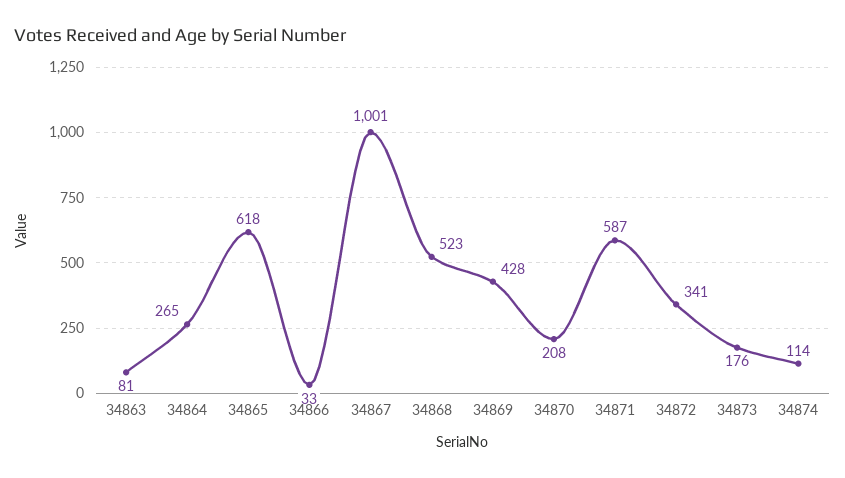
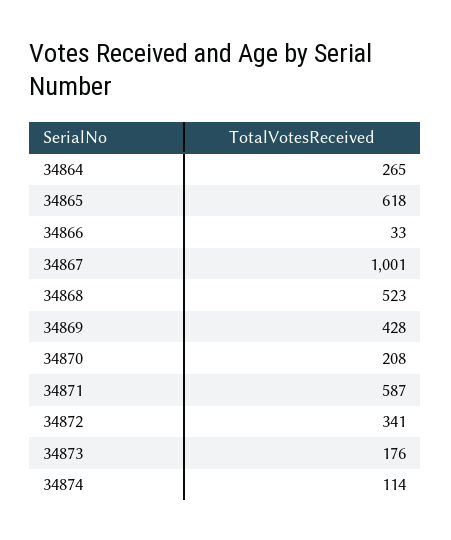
  {
-   "34863": 81,
    "34864": 265,
    "34865": 618,
    "34866": 33,
    "34867": 1001,
    "34868": 523,
    "34869": 428,
    "34870": 208,
    "34871": 587,
    "34872": 341,
    "34873": 176,
    "34874": 114
  }

